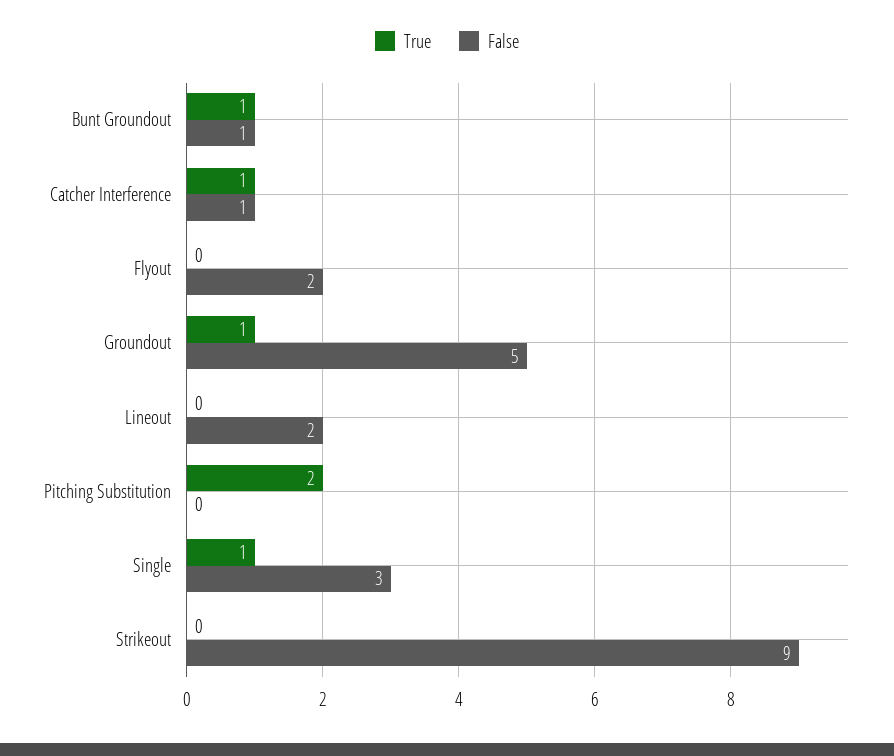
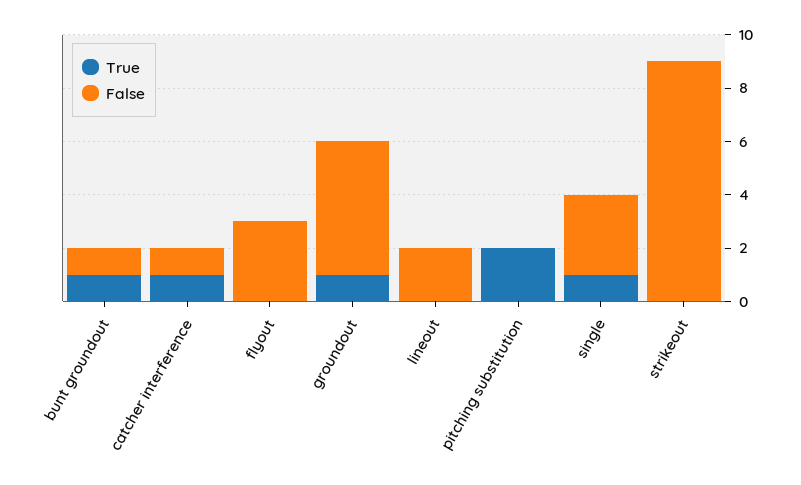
  {
    "True": {
      "Bunt Groundout": 1,
      "Catcher Interference": 1,
      "Flyout": 0,
      "Groundout": 1,
      "Lineout": 0,
      "Pitching Substitution": 2,
      "Single": 1,
      "Strikeout": 0
    },
    "False": {
      "Bunt Groundout": 1,
      "Catcher Interference": 1,
-     "Flyout": 2,
+     "Flyout": 3,
      "Groundout": 5,
      "Lineout": 2,
      "Pitching Substitution": 0,
      "Single": 3,
      "Strikeout": 9
    }
  }

